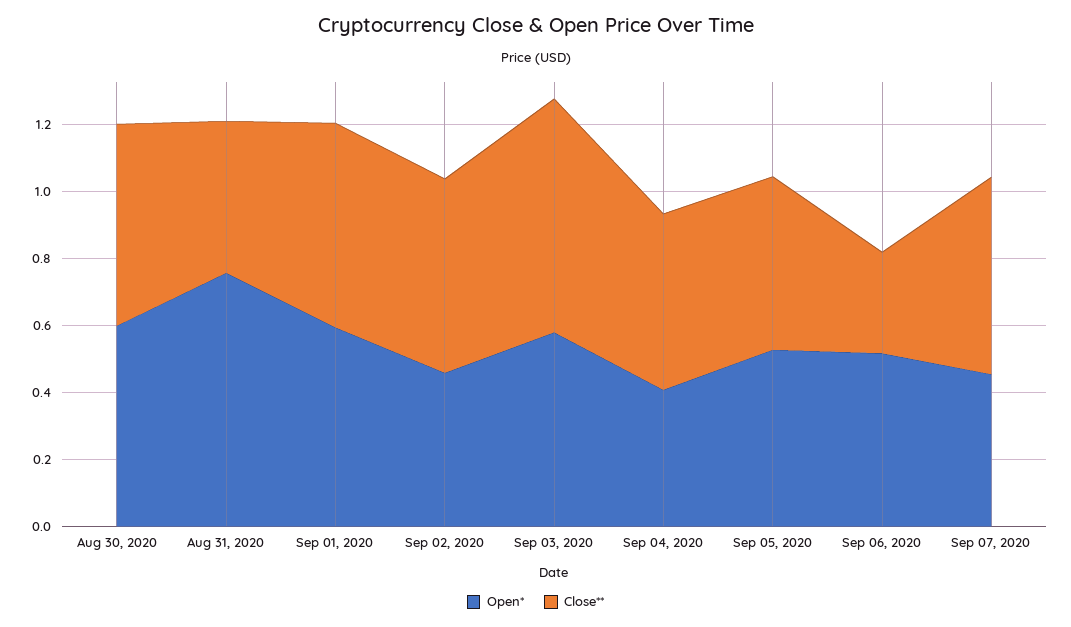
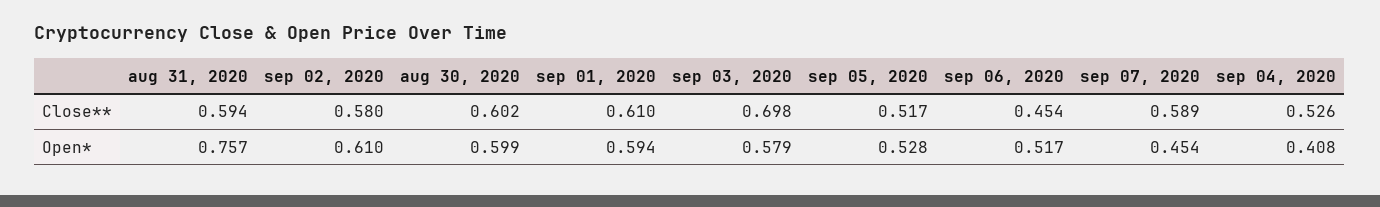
  {
    "Open*": {
      "Aug 30, 2020": 0.599,
      "Aug 31, 2020": 0.757,
      "Sep 01, 2020": 0.594,
-     "Sep 02, 2020": 0.45,
+     "Sep 02, 2020": 0.61,
      "Sep 03, 2020": 0.579,
      "Sep 04, 2020": 0.408,
      "Sep 05, 2020": 0.528,
      "Sep 06, 2020": 0.517,
      "Sep 07, 2020": 0.454
    },
    "Close**": {
      "Aug 30, 2020": 0.602,
-     "Aug 31, 2020": 0.45,
+     "Aug 31, 2020": 0.594,
      "Sep 01, 2020": 0.61,
      "Sep 02, 2020": 0.58,
      "Sep 03, 2020": 0.698,
      "Sep 04, 2020": 0.526,
      "Sep 05, 2020": 0.517,
-     "Sep 06, 2020": 0.3,
+     "Sep 06, 2020": 0.454,
      "Sep 07, 2020": 0.589
    }
  }

